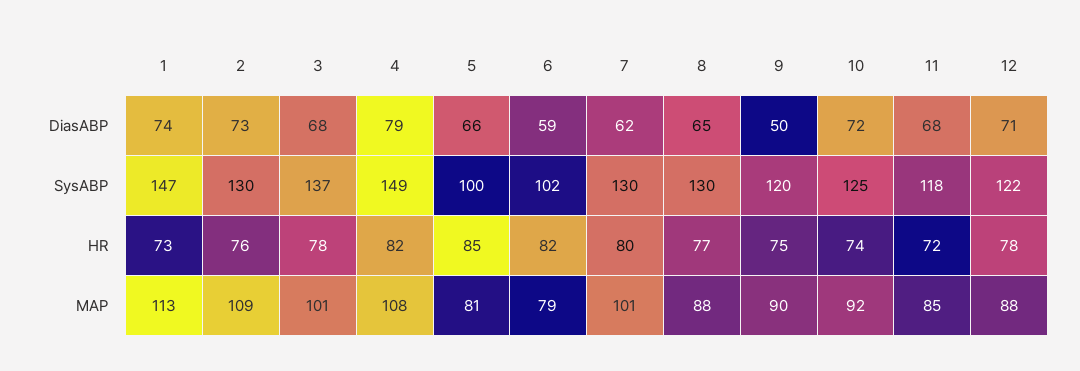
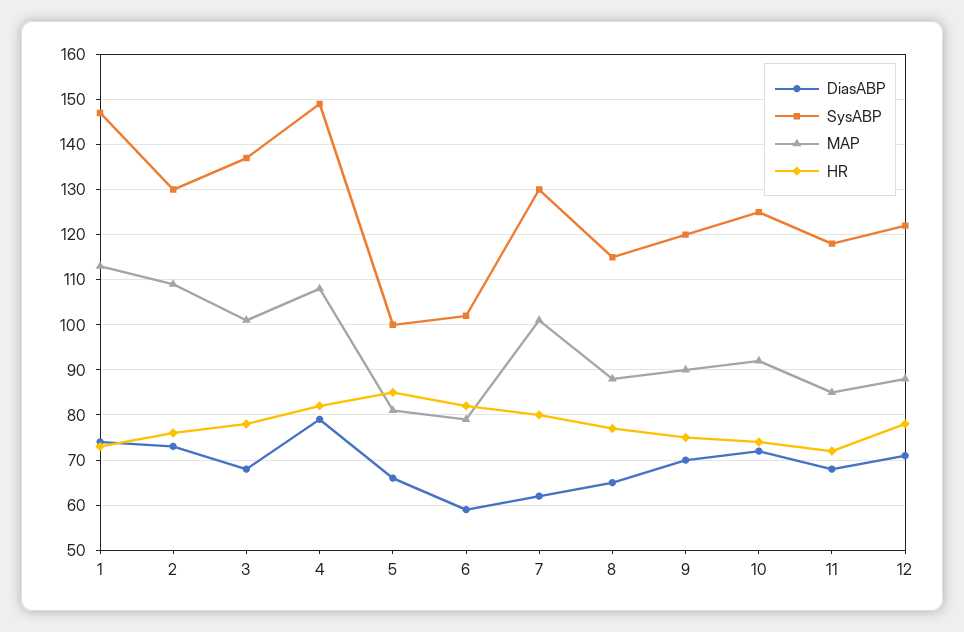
  {
    "DiasABP": {
      "1": 74,
      "2": 73,
      "3": 68,
      "4": 79,
      "5": 66,
      "6": 59,
      "7": 62,
      "8": 65,
-     "9": 50,
+     "9": 70,
      "10": 72,
      "11": 68,
      "12": 71
    },
    "SysABP": {
      "1": 147,
      "2": 130,
      "3": 137,
      "4": 149,
      "5": 100,
      "6": 102,
      "7": 130,
-     "8": 130,
+     "8": 115,
      "9": 120,
      "10": 125,
      "11": 118,
      "12": 122
    },
    "HR": {
      "1": 73,
      "2": 76,
      "3": 78,
      "4": 82,
      "5": 85,
      "6": 82,
      "7": 80,
      "8": 77,
      "9": 75,
      "10": 74,
      "11": 72,
      "12": 78
    },
    "MAP": {
      "1": 113,
      "2": 109,
      "3": 101,
      "4": 108,
      "5": 81,
      "6": 79,
      "7": 101,
      "8": 88,
      "9": 90,
      "10": 92,
      "11": 85,
      "12": 88
    }
  }

